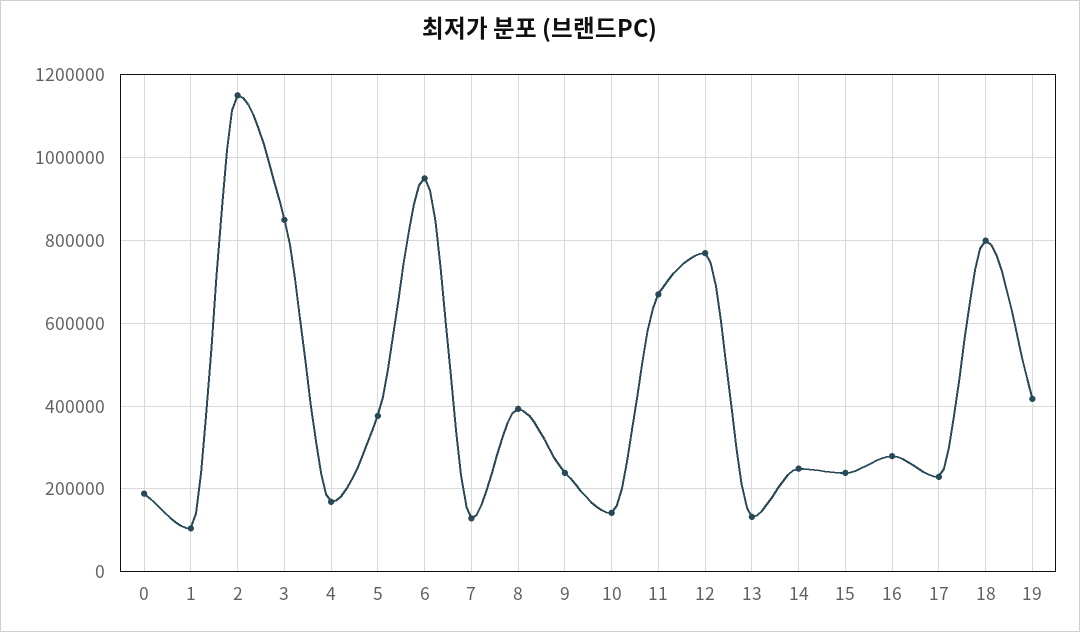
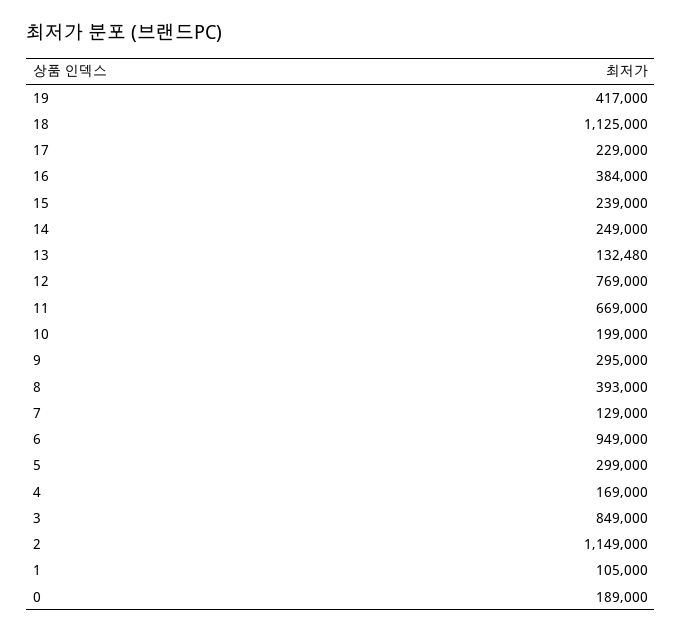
  {
    "0": 189000,
    "1": 105000,
    "2": 1149000,
    "3": 849000,
    "4": 169000,
-   "5": 380000,
+   "5": 299000,
    "6": 949000,
    "7": 129000,
    "8": 393000,
-   "9": 240000,
+   "9": 295000,
-   "10": 140000,
+   "10": 199000,
    "11": 669000,
    "12": 769000,
    "13": 132480,
    "14": 249000,
    "15": 239000,
-   "16": 280000,
+   "16": 384000,
    "17": 229000,
-   "18": 800000,
+   "18": 1125000,
    "19": 417000
  }

